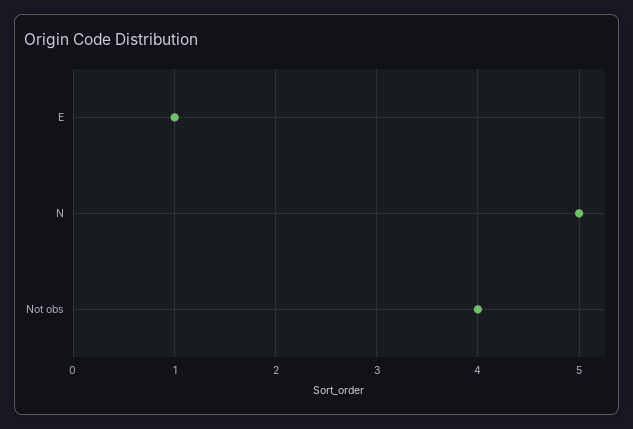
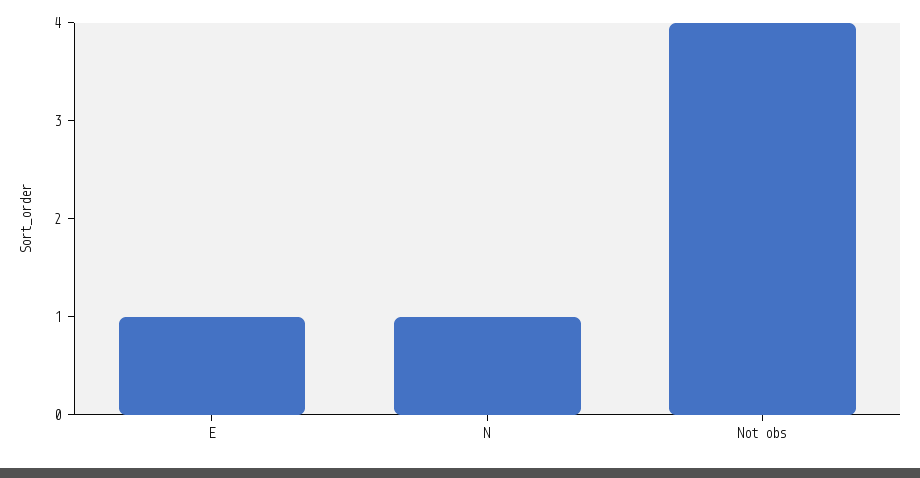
  {
    "E": 1,
-   "N": 5,
+   "N": 1,
    "Not obs": 4
  }

